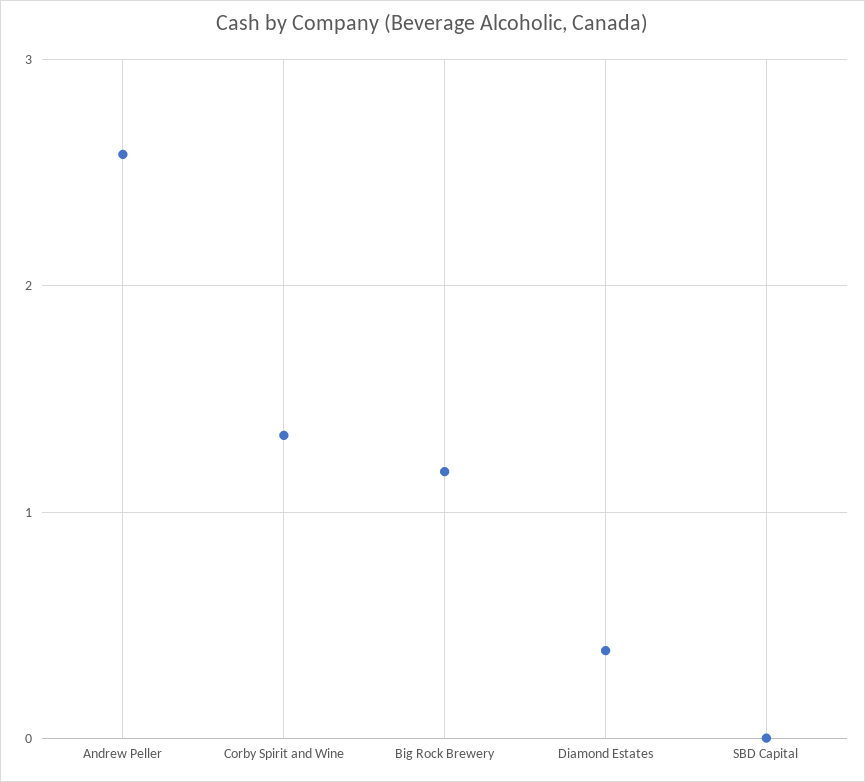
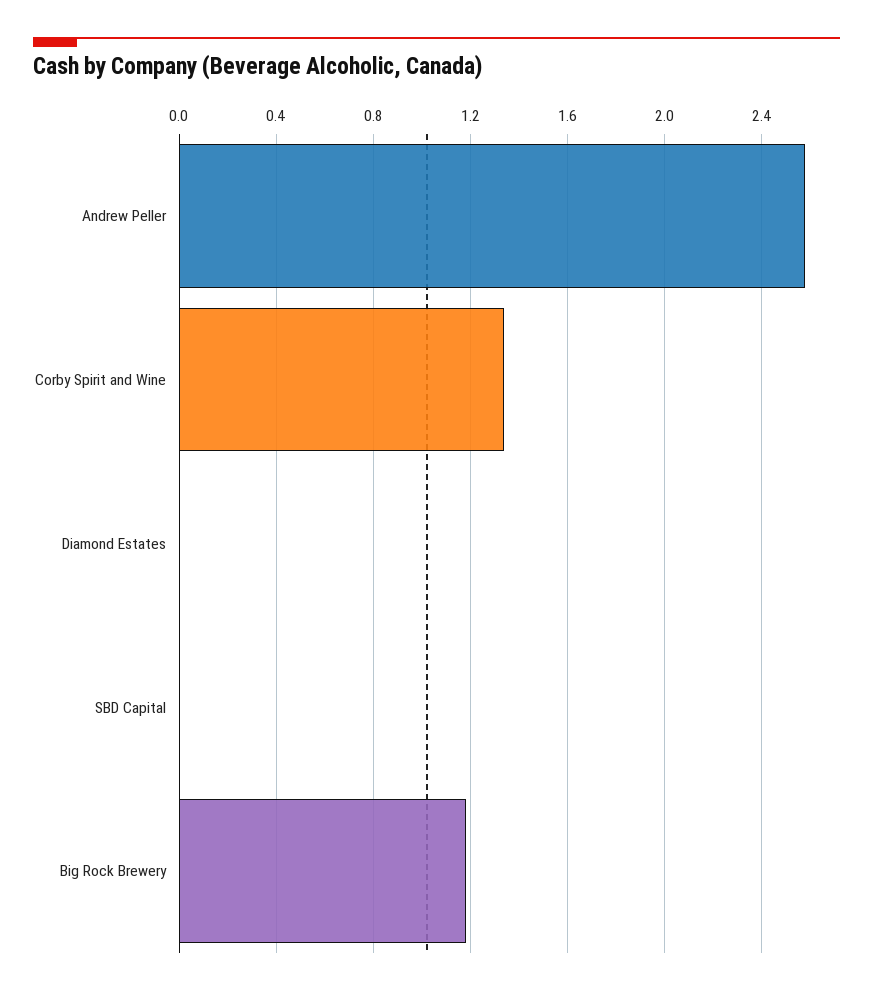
  {
    "Andrew Peller": 2.6,
    "Corby Spirit and Wine": 1.35,
    "Big Rock Brewery": 1.2,
-   "Diamond Estates": 0.4,
+   "Diamond Estates": 0,
    "SBD Capital": 0
  }

